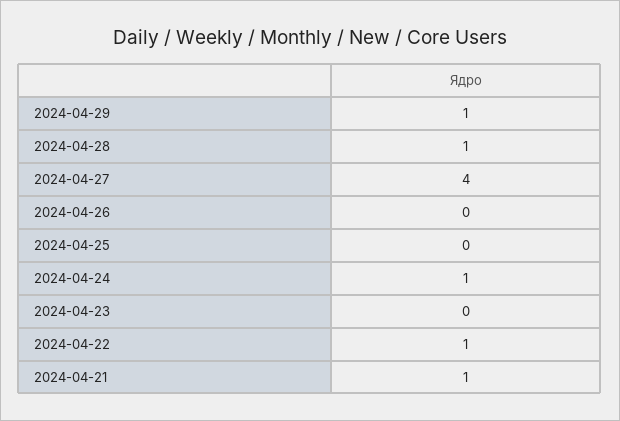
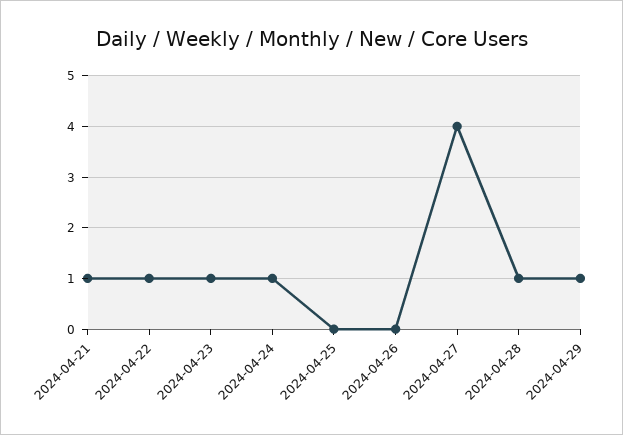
  {
    "2024-04-29": 1,
    "2024-04-28": 1,
    "2024-04-27": 4,
    "2024-04-26": 0,
    "2024-04-25": 0,
    "2024-04-24": 1,
-   "2024-04-23": 0,
+   "2024-04-23": 1,
    "2024-04-22": 1,
    "2024-04-21": 1
  }

